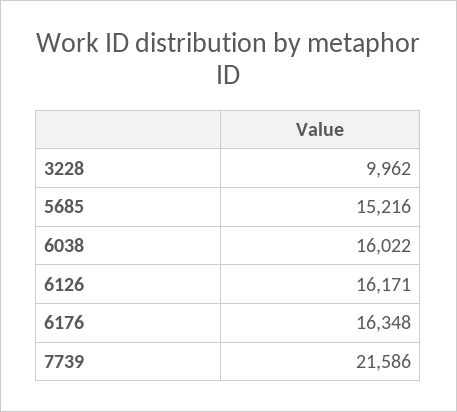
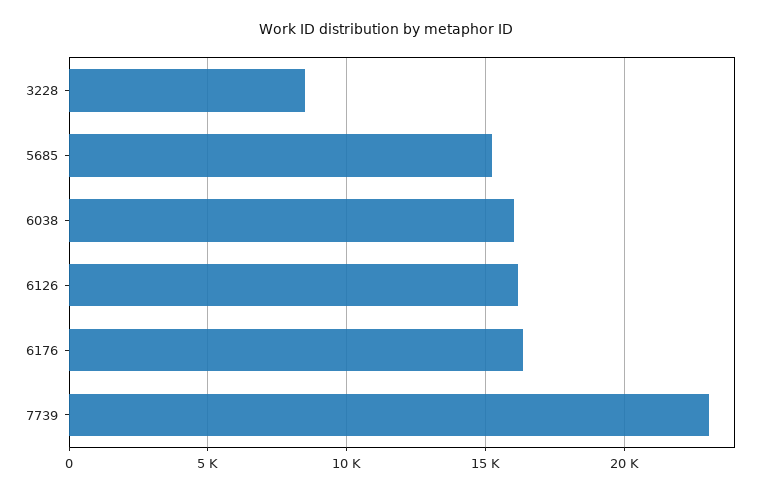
  {
-   "3228": 9962,
+   "3228": 8500,
    "5685": 15216,
    "6038": 16022,
    "6126": 16171,
    "6176": 16348,
-   "7739": 21586
+   "7739": 23000
  }

